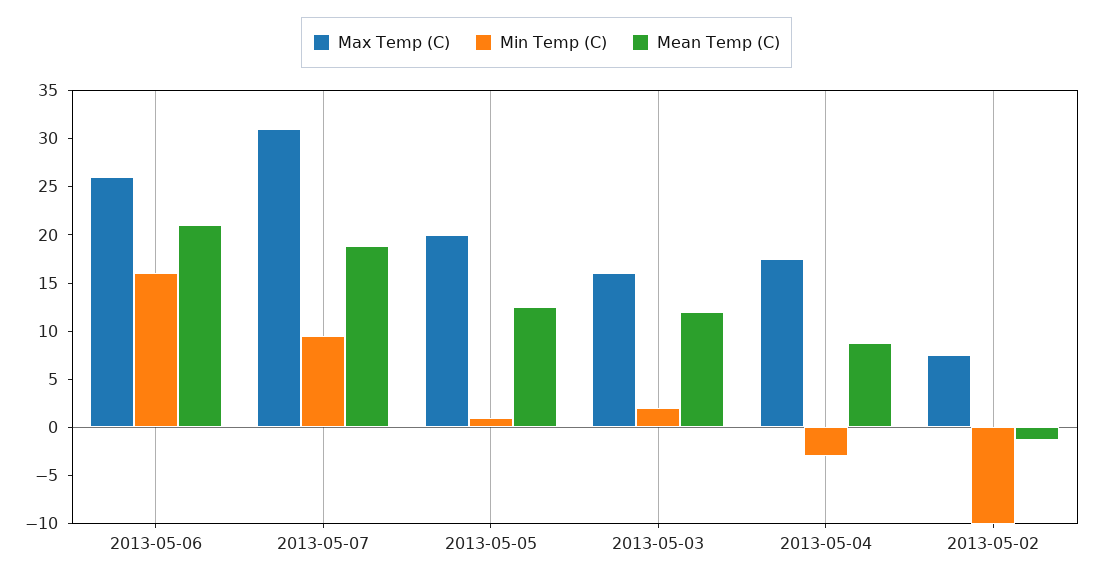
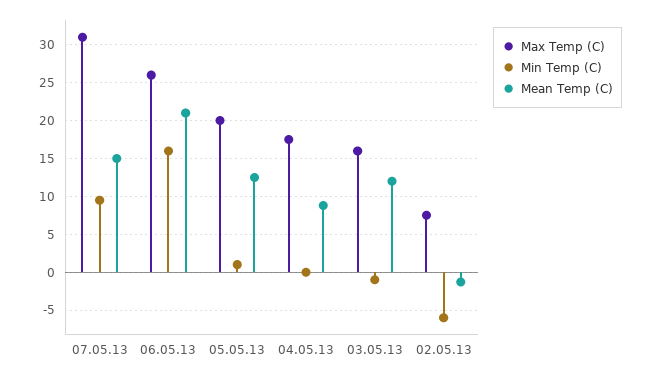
  {
    "Max Temp (C)": {
      "2013-05-06": 26,
      "2013-05-07": 31,
      "2013-05-05": 20,
      "2013-05-03": 16,
      "2013-05-04": 18,
      "2013-05-02": 8
    },
    "Min Temp (C)": {
      "2013-05-06": 16,
      "2013-05-07": 10,
      "2013-05-05": 1,
-     "2013-05-03": 2,
+     "2013-05-03": -1,
-     "2013-05-04": -3,
+     "2013-05-04": 0,
-     "2013-05-02": -10
+     "2013-05-02": -6
    },
    "Mean Temp (C)": {
      "2013-05-06": 21,
-     "2013-05-07": 19,
+     "2013-05-07": 15,
      "2013-05-05": 13,
      "2013-05-03": 12,
      "2013-05-04": 9,
      "2013-05-02": -1
    }
  }

